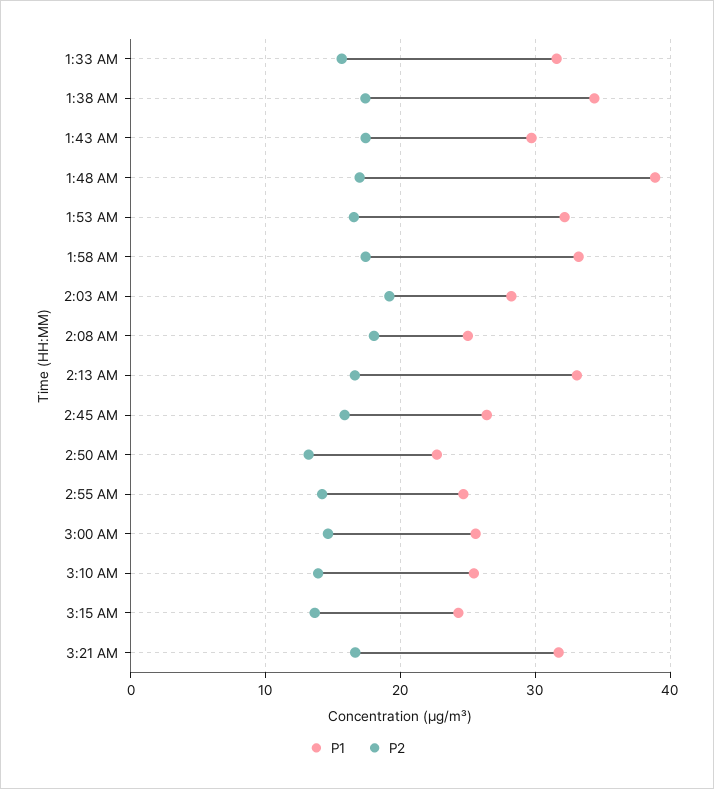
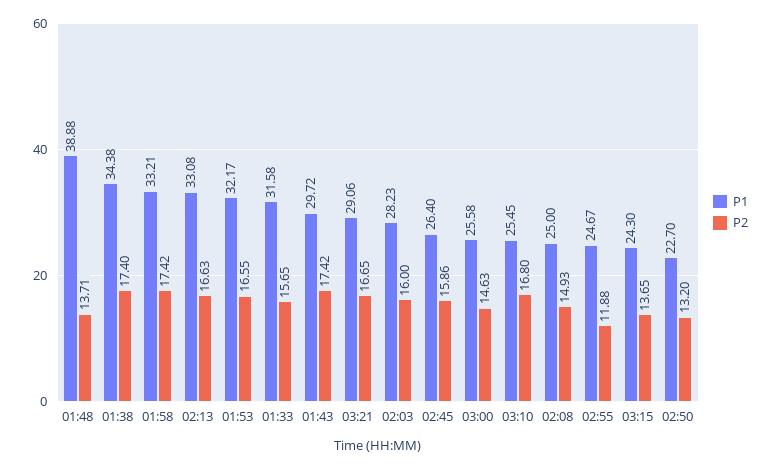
  {
    "P1": {
      "1:33 AM": 31.58,
      "1:38 AM": 34.38,
      "1:43 AM": 29.72,
      "1:48 AM": 38.88,
      "1:53 AM": 32.17,
      "1:58 AM": 33.21,
      "2:03 AM": 28.23,
      "2:08 AM": 25,
      "2:13 AM": 33.08,
      "2:45 AM": 26.4,
      "2:50 AM": 22.7,
      "2:55 AM": 24.67,
      "3:00 AM": 25.58,
      "3:10 AM": 25.45,
      "3:15 AM": 24.3,
-     "3:21 AM": 32
+     "3:21 AM": 29.06
    },
    "P2": {
      "1:33 AM": 15.65,
      "1:38 AM": 17.4,
      "1:43 AM": 17.42,
-     "1:48 AM": 17,
+     "1:48 AM": 13.71,
      "1:53 AM": 16.55,
      "1:58 AM": 17.42,
-     "2:03 AM": 19,
+     "2:03 AM": 16,
-     "2:08 AM": 18,
+     "2:08 AM": 14.93,
      "2:13 AM": 16.63,
      "2:45 AM": 15.86,
      "2:50 AM": 13.2,
-     "2:55 AM": 14,
+     "2:55 AM": 11.88,
      "3:00 AM": 14.63,
-     "3:10 AM": 14,
+     "3:10 AM": 16.8,
      "3:15 AM": 13.65,
      "3:21 AM": 16.65
    }
  }

